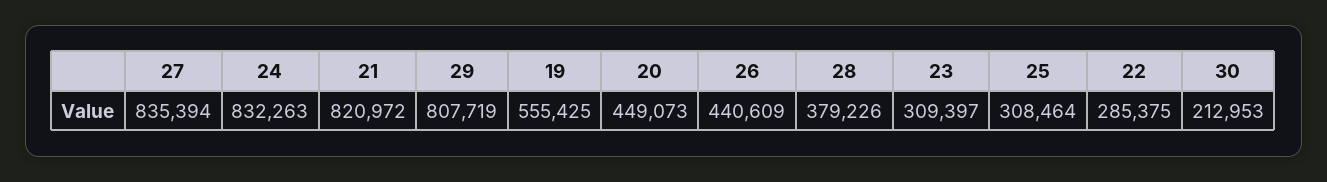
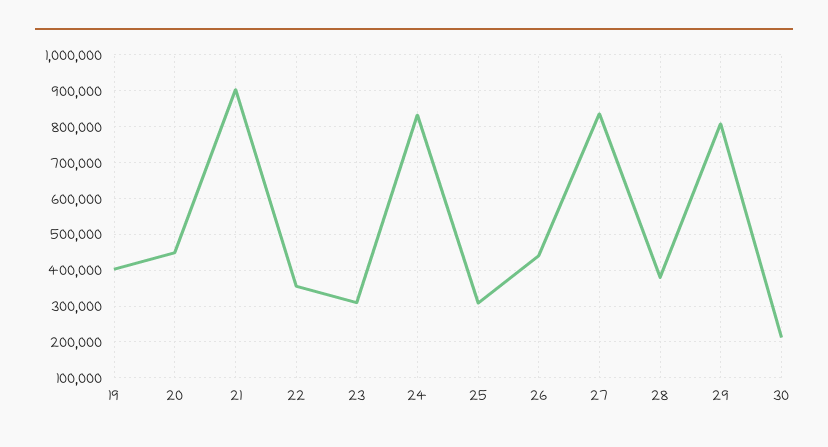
  {
    "27": 835394,
    "24": 832263,
-   "21": 820972,
+   "21": 900000,
    "29": 807719,
-   "19": 555425,
+   "19": 400000,
    "20": 449073,
    "26": 440609,
    "28": 379226,
    "23": 309397,
    "25": 308464,
-   "22": 285375,
+   "22": 360000,
    "30": 212953
  }

